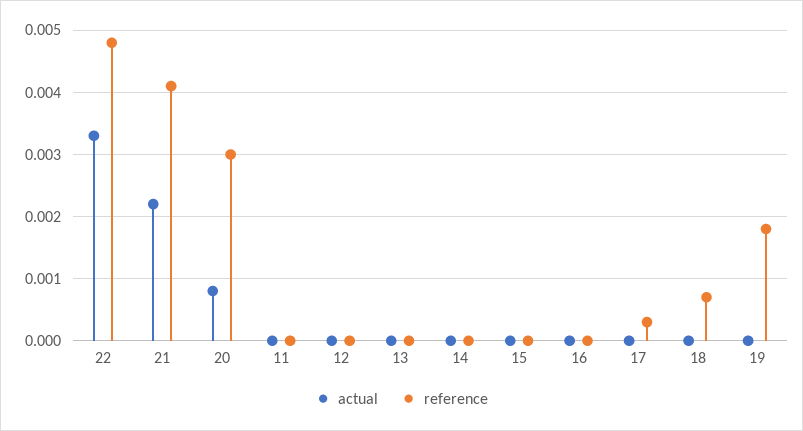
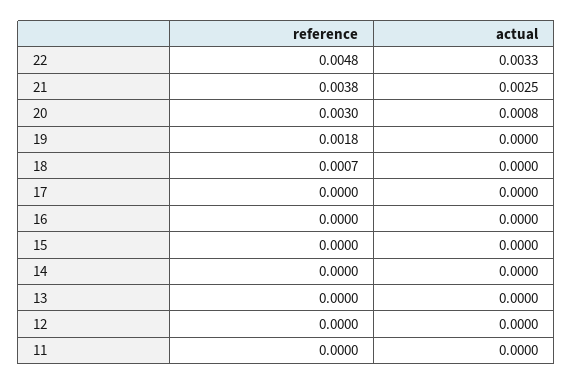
  {
    "actual": {
      "22": 0.0033,
-     "21": 0.0022,
+     "21": 0.0025,
      "20": 0.0008,
      "11": 0,
      "12": 0,
      "13": 0,
      "14": 0,
      "15": 0,
      "16": 0,
      "17": 0,
      "18": 0,
      "19": 0
    },
    "reference": {
      "22": 0.0048,
-     "21": 0.0041,
+     "21": 0.0038,
      "20": 0.003,
      "11": 0,
      "12": 0,
      "13": 0,
      "14": 0,
      "15": 0,
      "16": 0,
-     "17": 0.0003,
+     "17": 0,
      "18": 0.0007,
      "19": 0.0018
    }
  }

